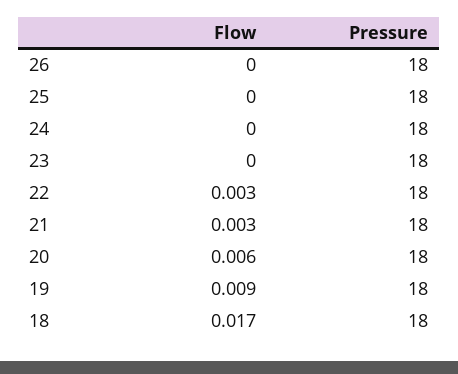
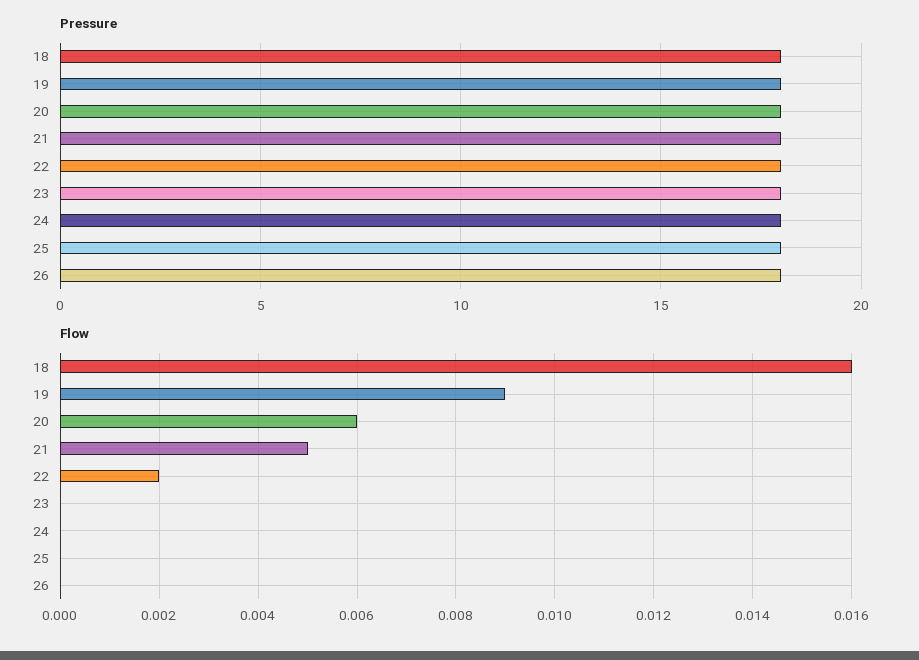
  {
    "Flow": {
      "26": 0,
      "25": 0,
      "24": 0,
      "23": 0,
-     "22": 0.003,
+     "22": 0.002,
-     "21": 0.003,
+     "21": 0.005,
      "20": 0.006,
      "19": 0.009,
-     "18": 0.017
+     "18": 0.016
    },
    "Pressure": {
      "26": 18,
      "25": 18,
      "24": 18,
      "23": 18,
      "22": 18,
      "21": 18,
      "20": 18,
      "19": 18,
      "18": 18
    }
  }

